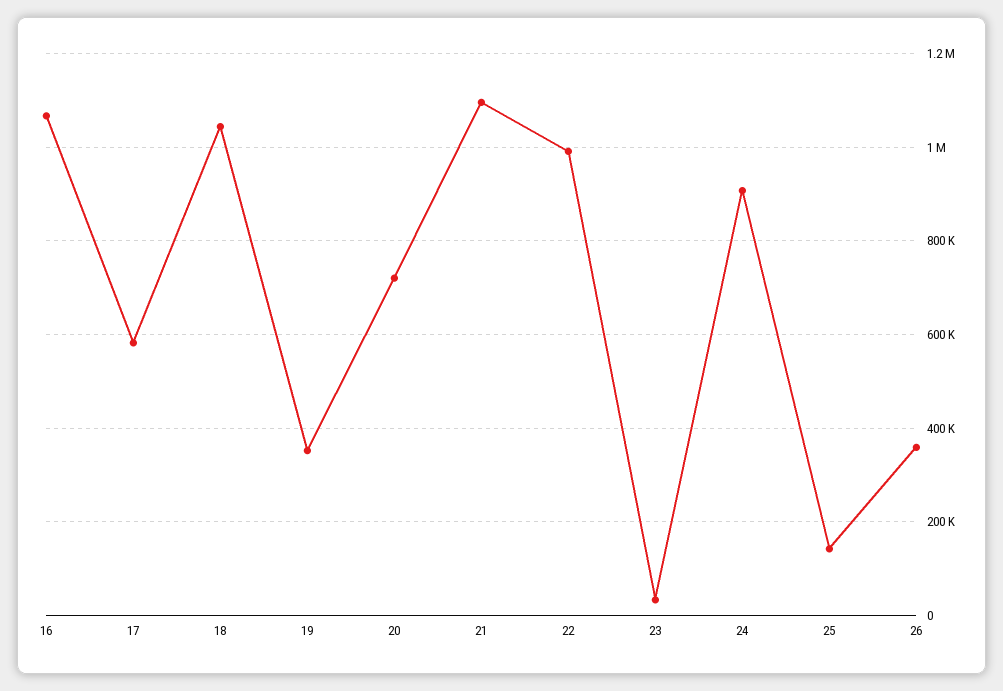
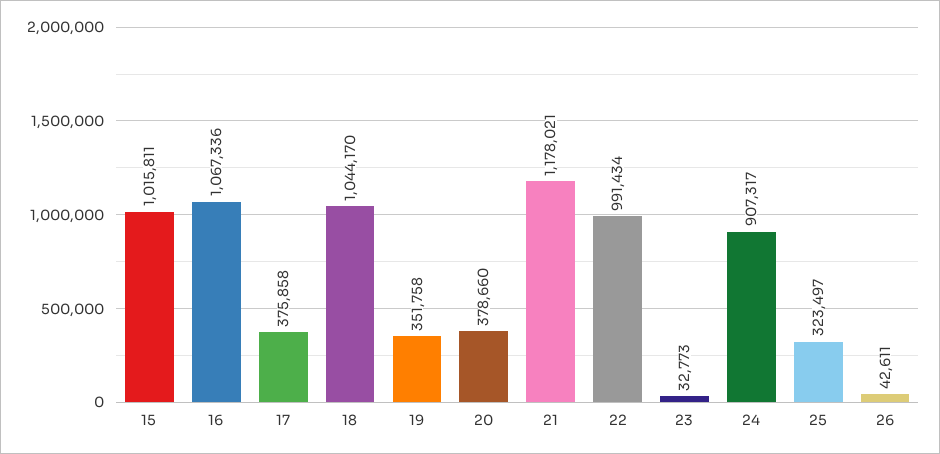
  {
    "16": 1067336,
-   "17": 580000,
+   "17": 375858,
    "18": 1044170,
    "19": 351758,
-   "20": 720000,
+   "20": 378660,
-   "21": 1100000,
+   "21": 1178021,
    "22": 991434,
    "23": 32773,
    "24": 907317,
-   "25": 140000,
+   "25": 323497,
-   "26": 360000
+   "26": 42611,
+   "15": 1015811
  }

